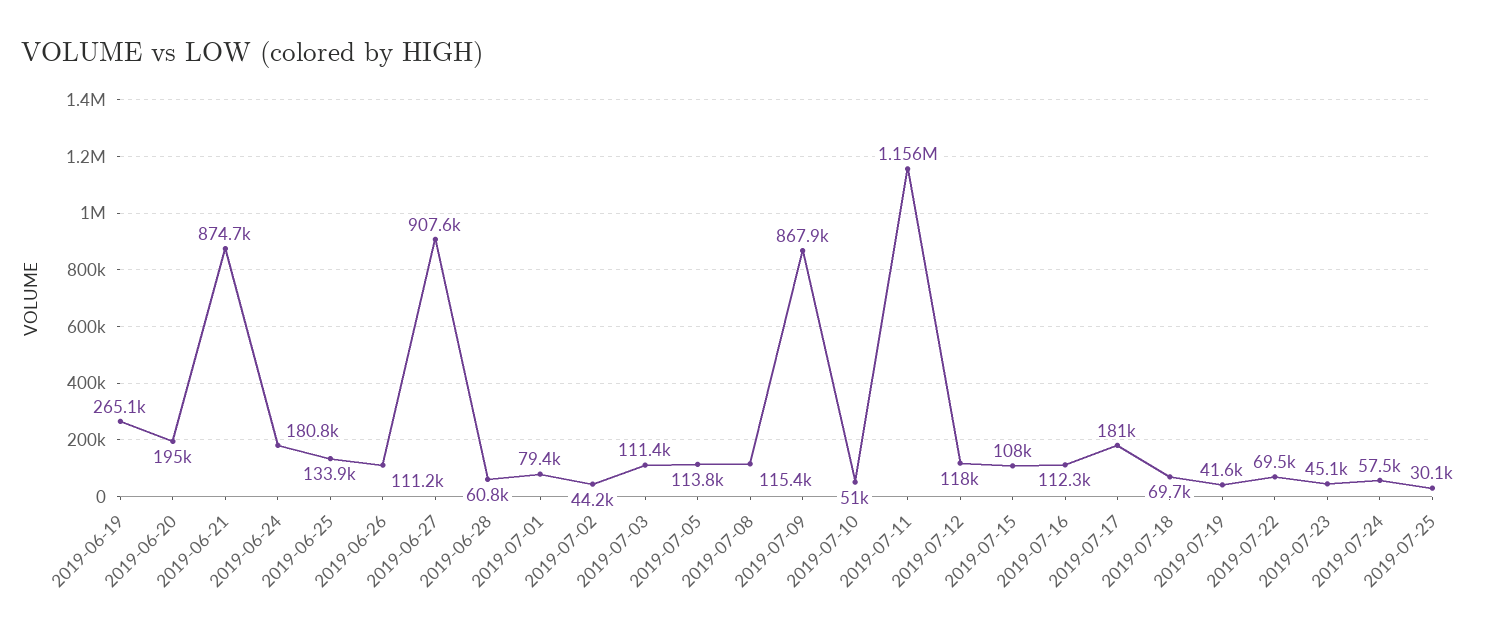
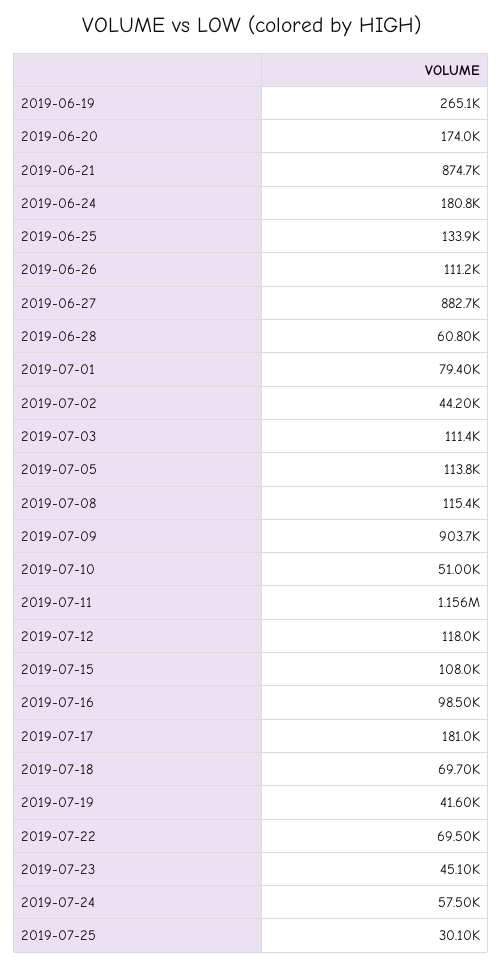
  {
    "2019-06-19": 265100,
-   "2019-06-20": 195000,
+   "2019-06-20": 174000,
    "2019-06-21": 874700,
    "2019-06-24": 180800,
    "2019-06-25": 133900,
    "2019-06-26": 111200,
-   "2019-06-27": 907600,
+   "2019-06-27": 882700,
    "2019-06-28": 60800,
    "2019-07-01": 79400,
    "2019-07-02": 44200,
    "2019-07-03": 111400,
    "2019-07-05": 113800,
    "2019-07-08": 115400,
-   "2019-07-09": 867900,
+   "2019-07-09": 903700,
    "2019-07-10": 51000,
    "2019-07-11": 1156000,
    "2019-07-12": 118000,
    "2019-07-15": 108000,
-   "2019-07-16": 112300,
+   "2019-07-16": 98500,
    "2019-07-17": 181000,
    "2019-07-18": 69700,
    "2019-07-19": 41600,
    "2019-07-22": 69500,
    "2019-07-23": 45100,
    "2019-07-24": 57500,
    "2019-07-25": 30100
  }

